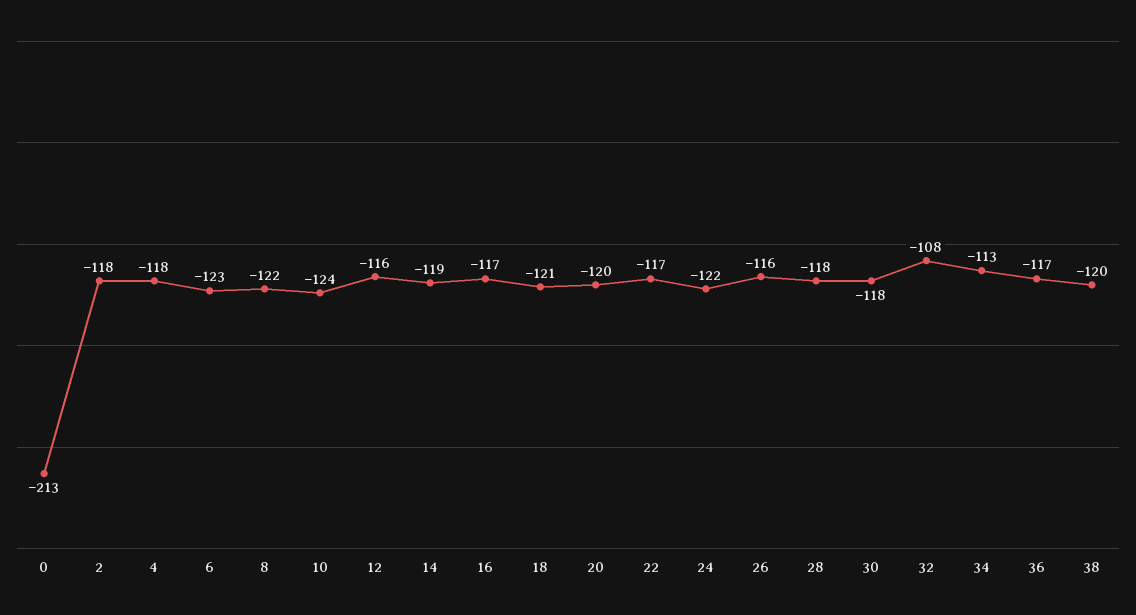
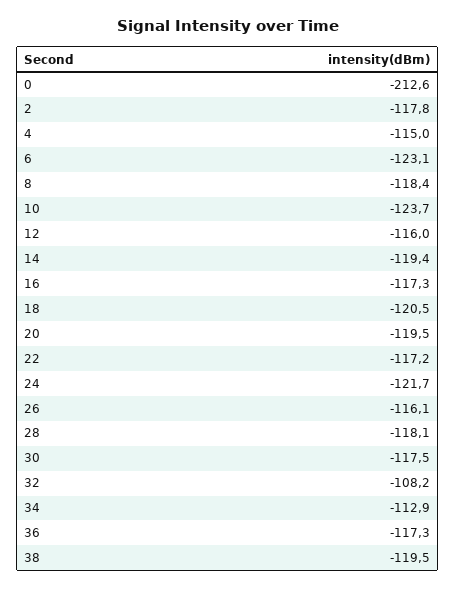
  {
    "0": -212.6,
    "2": -117.8,
-   "4": -118,
+   "4": -115,
    "6": -123.1,
-   "8": -122,
+   "8": -118.4,
    "10": -123.7,
    "12": -116,
    "14": -119.4,
    "16": -117.3,
    "18": -120.5,
    "20": -119.5,
    "22": -117.2,
    "24": -121.7,
    "26": -116.1,
    "28": -118.1,
    "30": -117.5,
    "32": -108.2,
    "34": -112.9,
    "36": -117.3,
    "38": -119.5
  }

